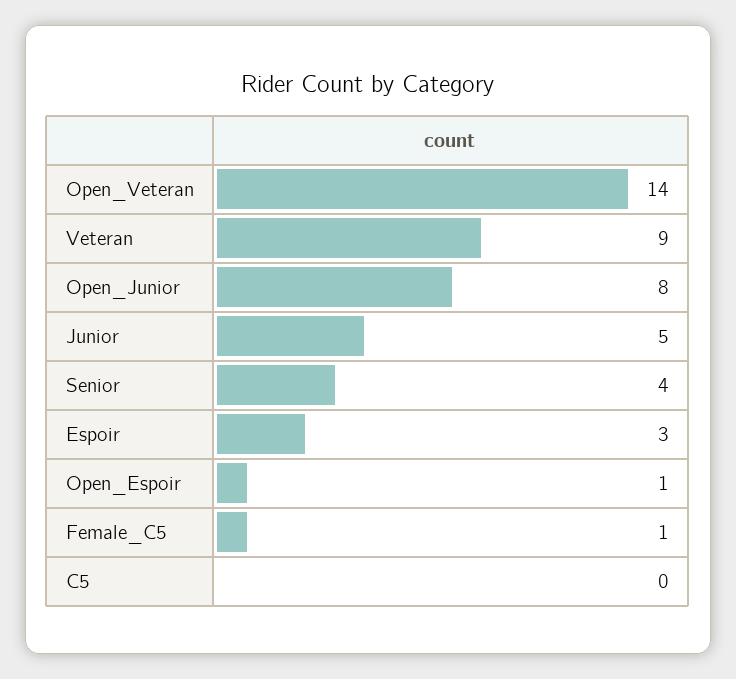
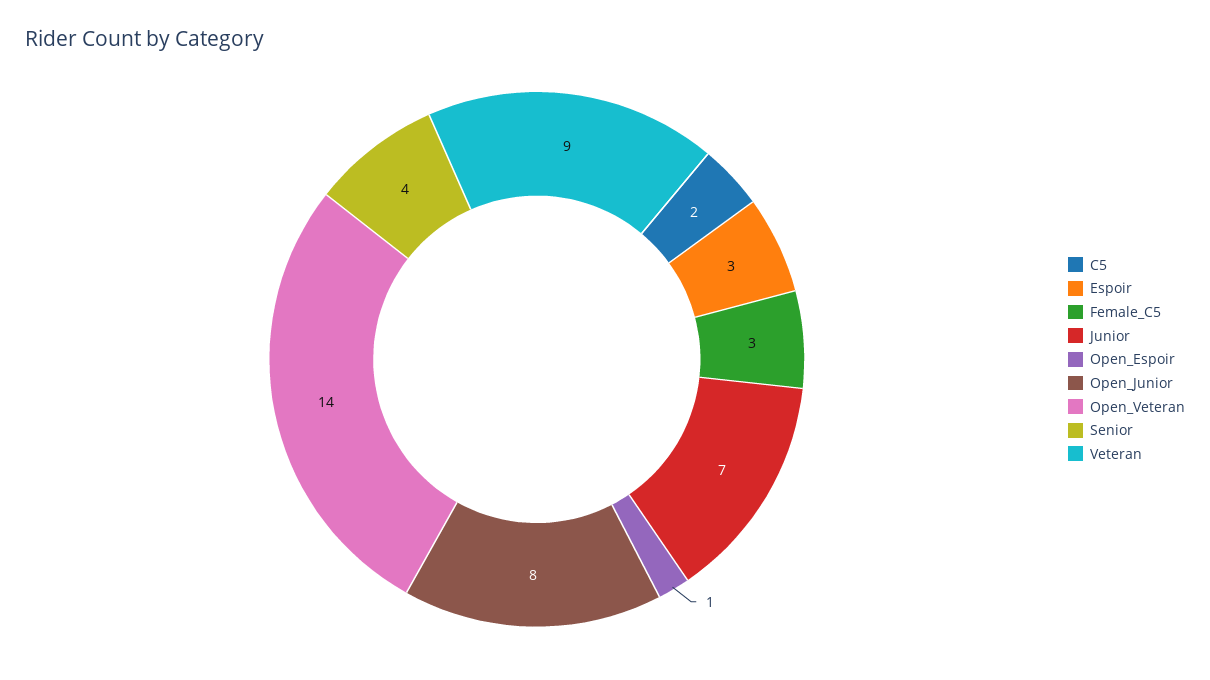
  {
    "Open_Veteran": 14,
    "Veteran": 9,
    "Open_Junior": 8,
-   "Junior": 5,
+   "Junior": 7,
    "Senior": 4,
    "Espoir": 3,
    "Open_Espoir": 1,
-   "Female_C5": 1,
+   "Female_C5": 3,
-   "C5": 0
+   "C5": 2
  }

